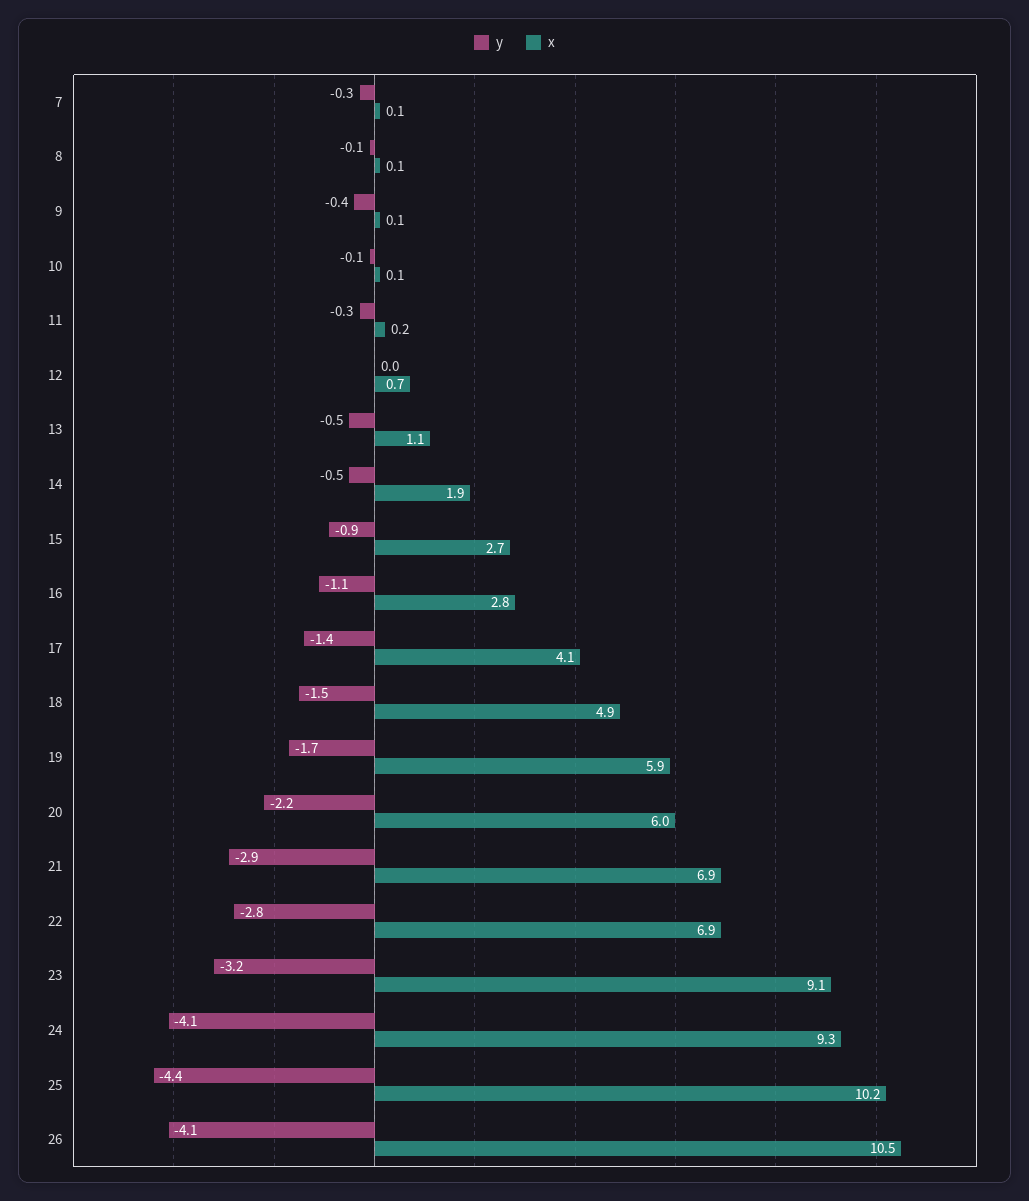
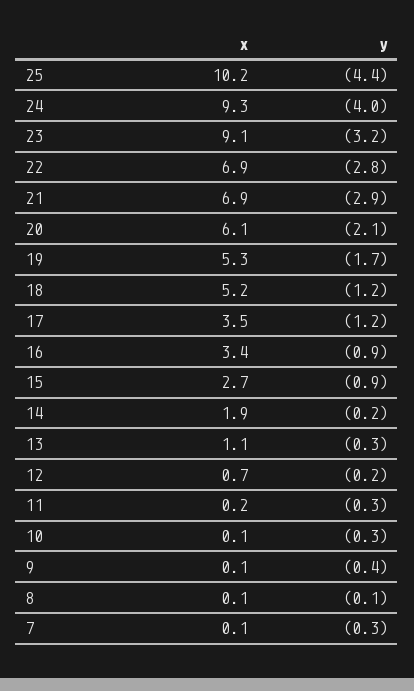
  {
    "y": {
      "7": -0.3,
      "8": -0.1,
      "9": -0.4,
-     "10": -0.1,
+     "10": -0.3,
      "11": -0.3,
-     "12": 0,
+     "12": -0.2,
-     "13": -0.5,
+     "13": -0.3,
-     "14": -0.5,
+     "14": -0.2,
      "15": -0.9,
-     "16": -1.1,
+     "16": -0.9,
-     "17": -1.4,
+     "17": -1.2,
-     "18": -1.5,
+     "18": -1.2,
      "19": -1.7,
-     "20": -2.2,
+     "20": -2.1,
      "21": -2.9,
      "22": -2.8,
      "23": -3.2,
-     "24": -4.1,
+     "24": -4,
-     "25": -4.4,
+     "25": -4.4
-     "26": -4.1
    },
    "x": {
      "7": 0.1,
      "8": 0.1,
      "9": 0.1,
      "10": 0.1,
      "11": 0.2,
      "12": 0.7,
      "13": 1.1,
      "14": 1.9,
      "15": 2.7,
-     "16": 2.8,
+     "16": 3.4,
-     "17": 4.1,
+     "17": 3.5,
-     "18": 4.9,
+     "18": 5.2,
-     "19": 5.9,
+     "19": 5.3,
-     "20": 6,
+     "20": 6.1,
      "21": 6.9,
      "22": 6.9,
      "23": 9.1,
      "24": 9.3,
-     "25": 10.2,
+     "25": 10.2
-     "26": 10.5
    }
  }

